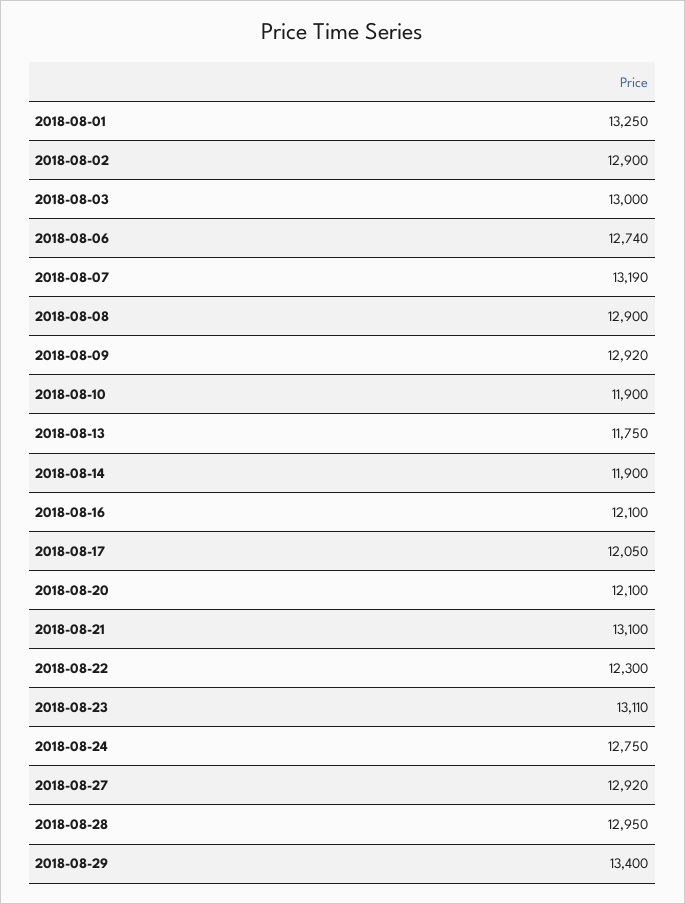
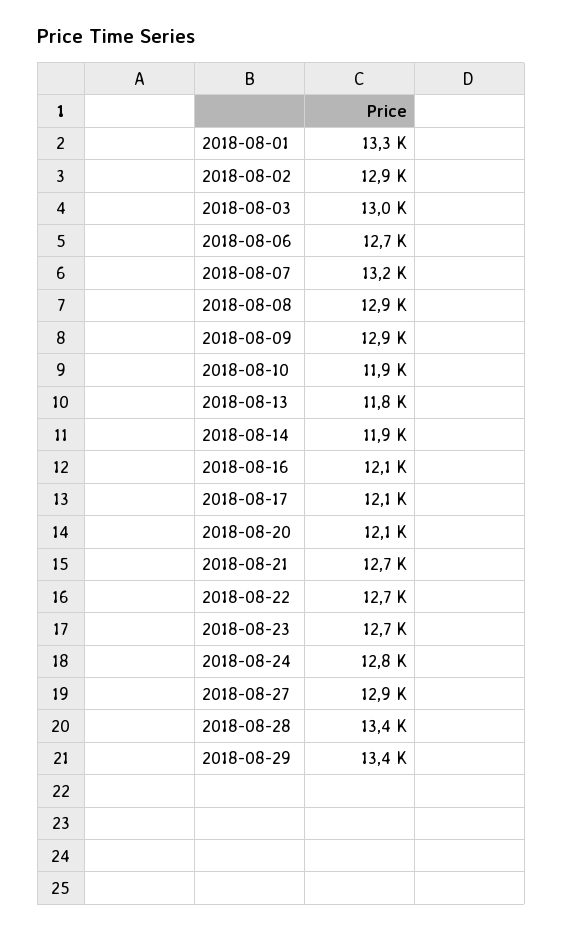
  {
    "2018-08-01": 13250,
    "2018-08-02": 12900,
    "2018-08-03": 13000,
    "2018-08-06": 12740,
    "2018-08-07": 13190,
    "2018-08-08": 12900,
    "2018-08-09": 12920,
    "2018-08-10": 11900,
    "2018-08-13": 11750,
    "2018-08-14": 11900,
    "2018-08-16": 12100,
    "2018-08-17": 12050,
    "2018-08-20": 12100,
-   "2018-08-21": 13100,
+   "2018-08-21": 12700,
-   "2018-08-22": 12300,
+   "2018-08-22": 12700,
-   "2018-08-23": 13110,
+   "2018-08-23": 12700,
    "2018-08-24": 12750,
    "2018-08-27": 12920,
-   "2018-08-28": 12950,
+   "2018-08-28": 13400,
    "2018-08-29": 13400
  }

